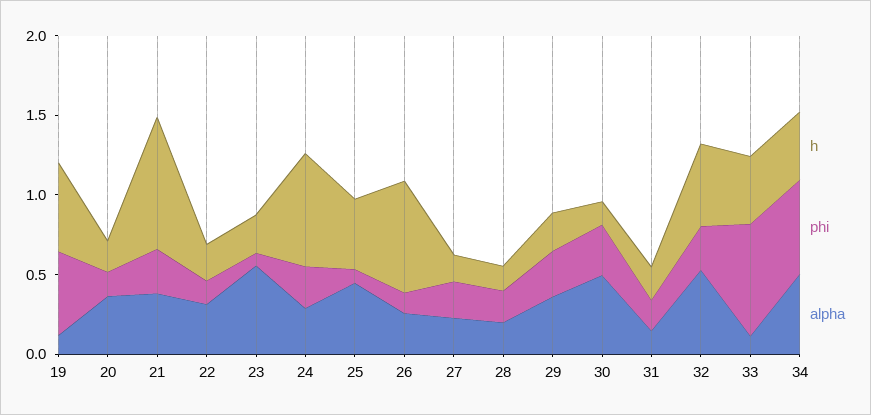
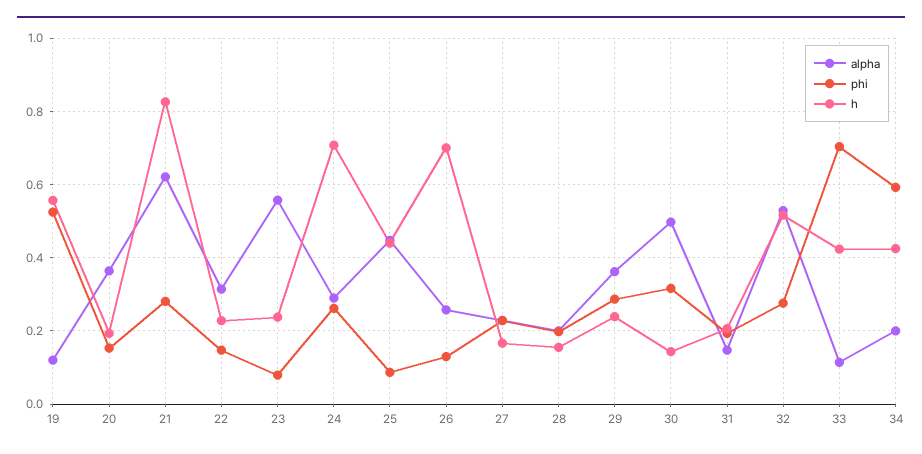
  {
    "h": {
      "19": 0.56,
      "20": 0.2,
      "21": 0.82,
      "22": 0.22,
      "23": 0.24,
      "24": 0.7,
      "25": 0.44,
      "26": 0.7,
      "27": 0.16,
      "28": 0.16,
      "29": 0.24,
      "30": 0.14,
      "31": 0.2,
      "32": 0.52,
      "33": 0.42,
      "34": 0.42
    },
    "phi": {
      "19": 0.52,
      "20": 0.16,
      "21": 0.28,
      "22": 0.14,
      "23": 0.08,
      "24": 0.26,
      "25": 0.08,
      "26": 0.12,
      "27": 0.22,
      "28": 0.2,
      "29": 0.28,
      "30": 0.32,
      "31": 0.2,
      "32": 0.28,
      "33": 0.7,
      "34": 0.6
    },
    "alpha": {
      "19": 0.12,
      "20": 0.36,
-     "21": 0.4,
+     "21": 0.62,
      "22": 0.32,
      "23": 0.56,
      "24": 0.28,
      "25": 0.44,
      "26": 0.26,
      "27": 0.22,
      "28": 0.2,
      "29": 0.36,
      "30": 0.5,
      "31": 0.14,
      "32": 0.52,
      "33": 0.12,
-     "34": 0.5
+     "34": 0.2
    }
  }

